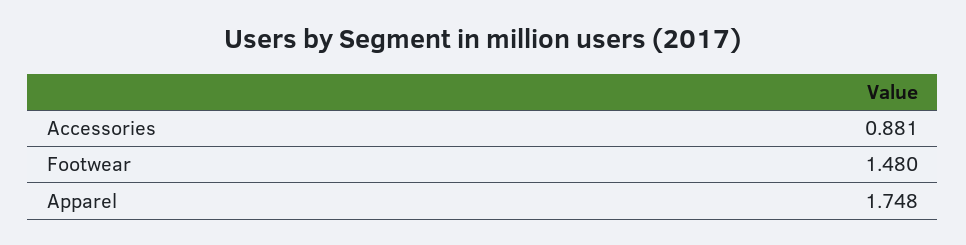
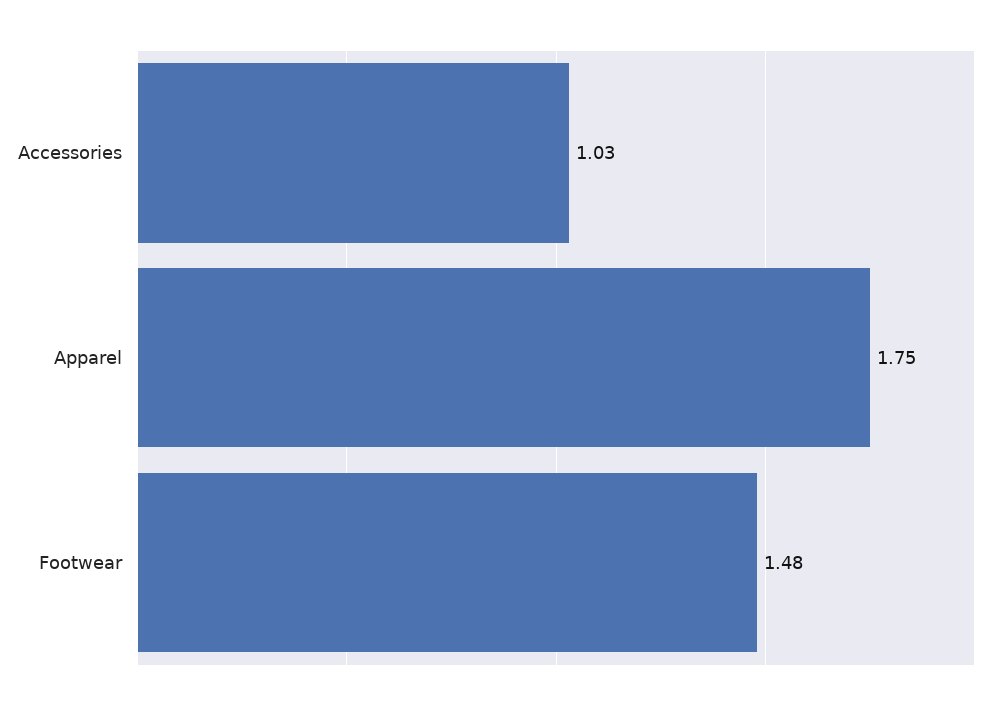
  {
-   "Accessories": 0.881,
+   "Accessories": 1.03,
    "Footwear": 1.48,
    "Apparel": 1.748
  }

